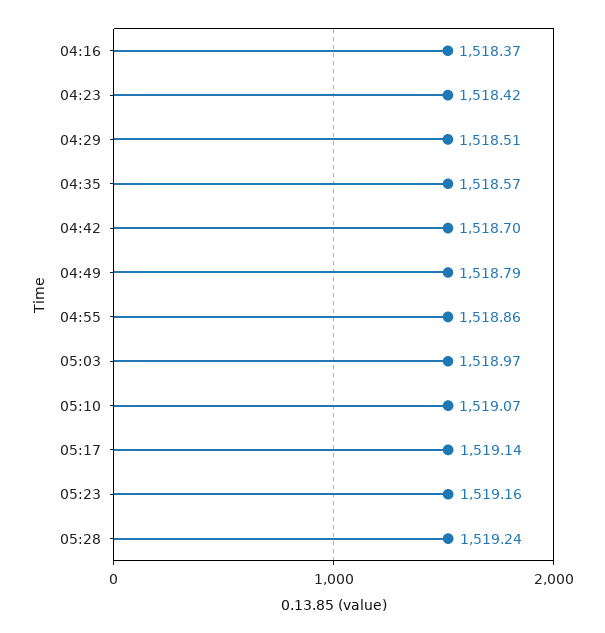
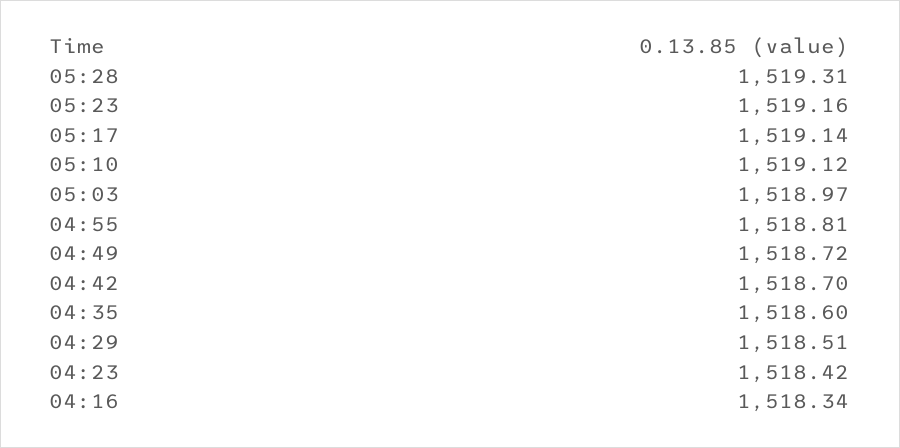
  {
-   "04:16": 1518.37,
+   "04:16": 1518.34,
    "04:23": 1518.42,
    "04:29": 1518.51,
-   "04:35": 1518.57,
+   "04:35": 1518.6,
    "04:42": 1518.7,
-   "04:49": 1518.79,
+   "04:49": 1518.72,
-   "04:55": 1518.86,
+   "04:55": 1518.81,
    "05:03": 1518.97,
-   "05:10": 1519.07,
+   "05:10": 1519.12,
    "05:17": 1519.14,
    "05:23": 1519.16,
-   "05:28": 1519.24
+   "05:28": 1519.31
  }

